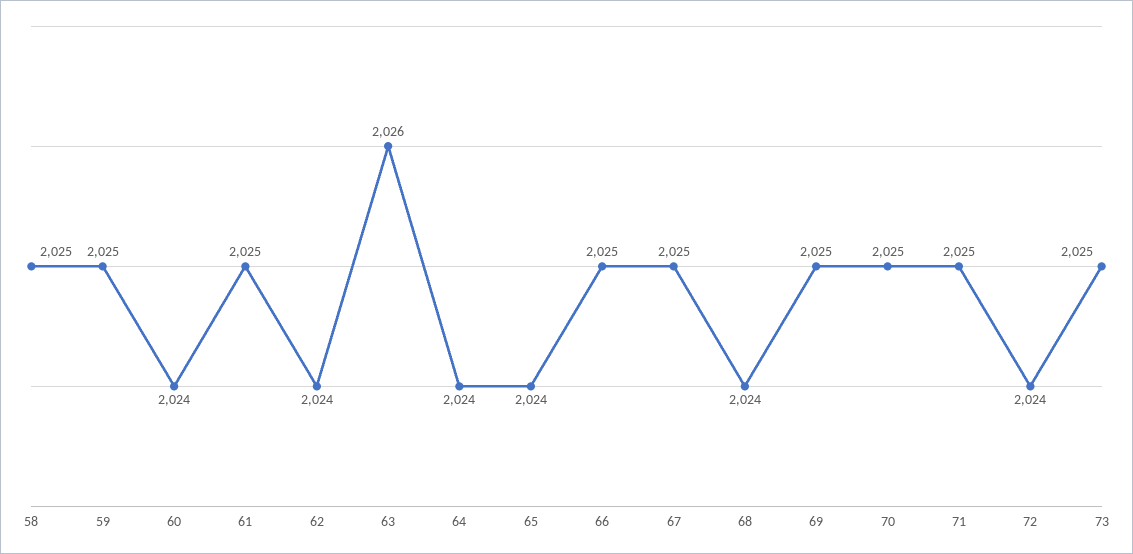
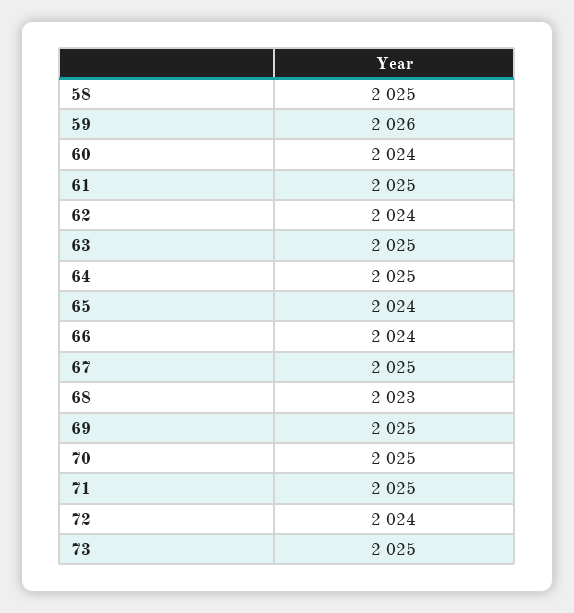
  {
    "58": 2025,
-   "59": 2025,
+   "59": 2026,
    "60": 2024,
    "61": 2025,
    "62": 2024,
-   "63": 2026,
+   "63": 2025,
-   "64": 2024,
+   "64": 2025,
    "65": 2024,
-   "66": 2025,
+   "66": 2024,
    "67": 2025,
-   "68": 2024,
+   "68": 2023,
    "69": 2025,
    "70": 2025,
    "71": 2025,
    "72": 2024,
    "73": 2025
  }

